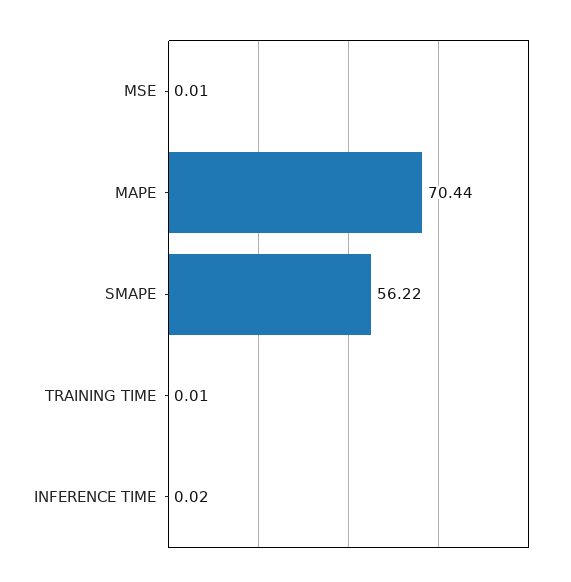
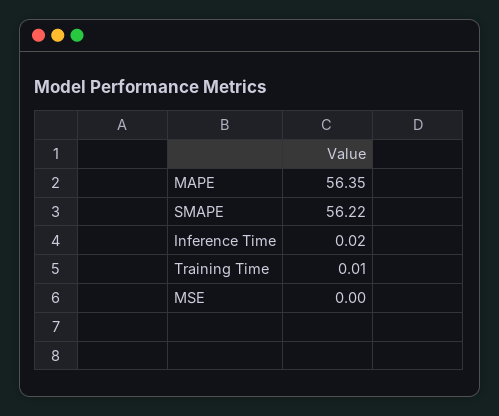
  {
-   "MSE": 0.01,
+   "MSE": 0,
-   "MAPE": 70.44,
+   "MAPE": 56.35,
    "SMAPE": 56.22,
    "TRAINING TIME": 0.01,
    "INFERENCE TIME": 0.02
  }

